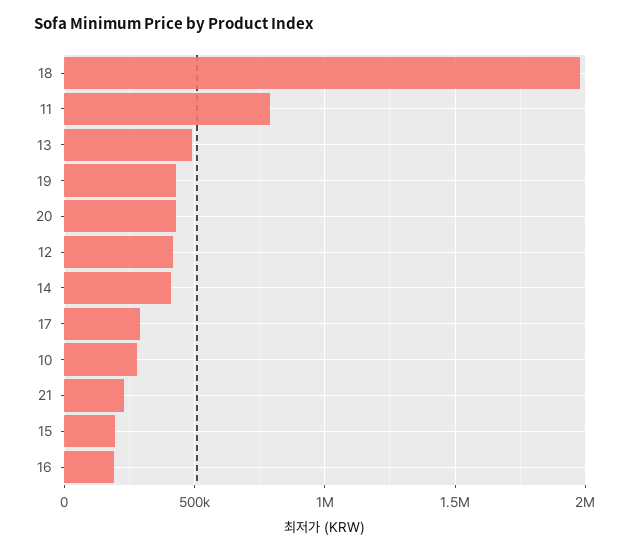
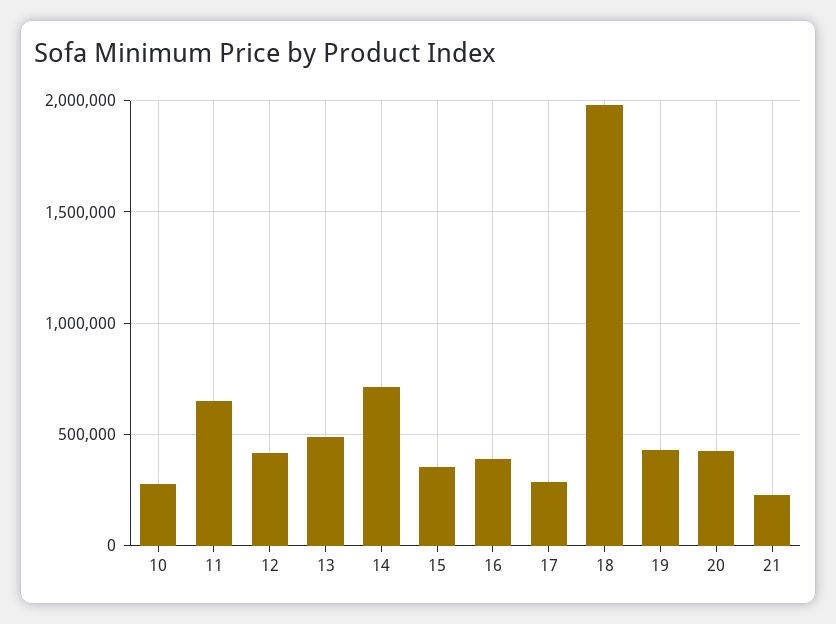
  {
    "18": 2000000,
-   "11": 800000,
+   "11": 650000,
    "13": 500000,
    "19": 450000,
    "20": 450000,
    "12": 400000,
-   "14": 400000,
+   "14": 700000,
    "17": 300000,
    "10": 300000,
    "21": 250000,
-   "15": 200000,
+   "15": 350000,
-   "16": 200000
+   "16": 400000
  }

